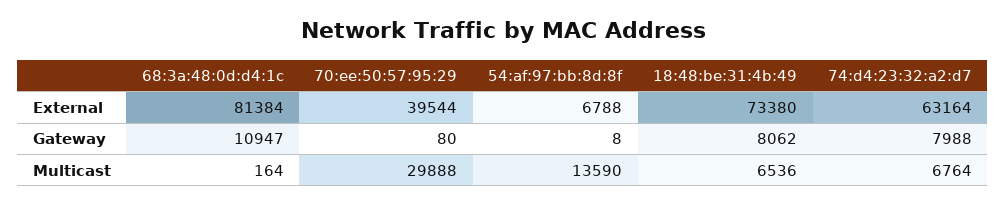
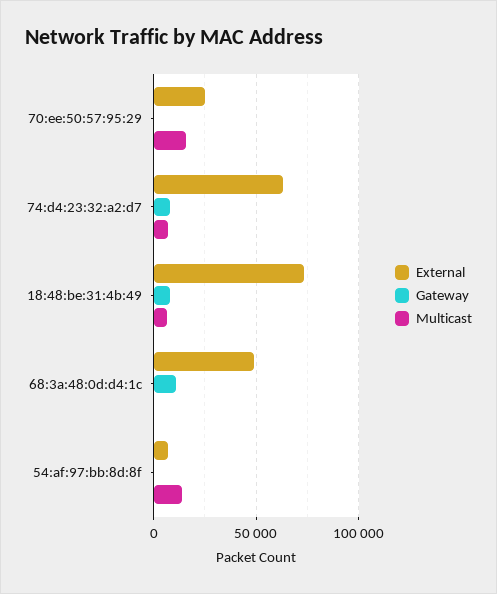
  {
    "External": {
-     "68:3a:48:0d:d4:1c": 81384,
+     "68:3a:48:0d:d4:1c": 50000,
-     "70:ee:50:57:95:29": 39544,
+     "70:ee:50:57:95:29": 25000,
      "54:af:97:bb:8d:8f": 6788,
      "18:48:be:31:4b:49": 73380,
      "74:d4:23:32:a2:d7": 63164
    },
    "Gateway": {
      "68:3a:48:0d:d4:1c": 10947,
      "70:ee:50:57:95:29": 80,
      "54:af:97:bb:8d:8f": 8,
      "18:48:be:31:4b:49": 8062,
      "74:d4:23:32:a2:d7": 7988
    },
    "Multicast": {
      "68:3a:48:0d:d4:1c": 164,
-     "70:ee:50:57:95:29": 29888,
+     "70:ee:50:57:95:29": 15000,
      "54:af:97:bb:8d:8f": 13590,
      "18:48:be:31:4b:49": 6536,
      "74:d4:23:32:a2:d7": 6764
    }
  }

